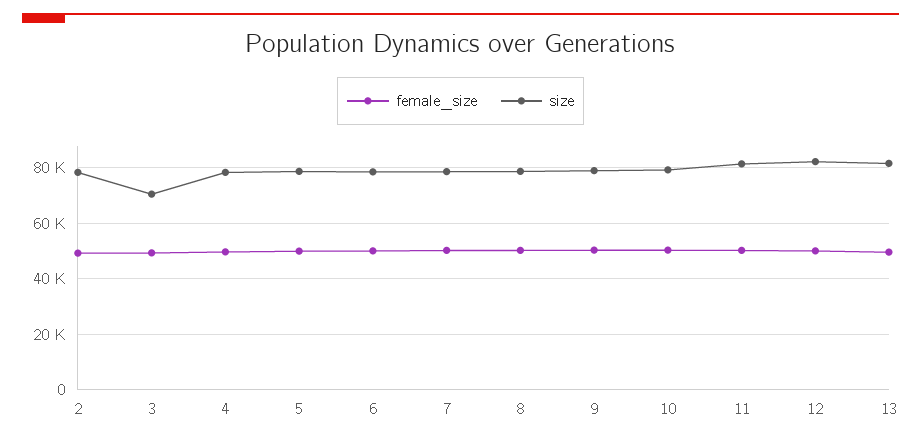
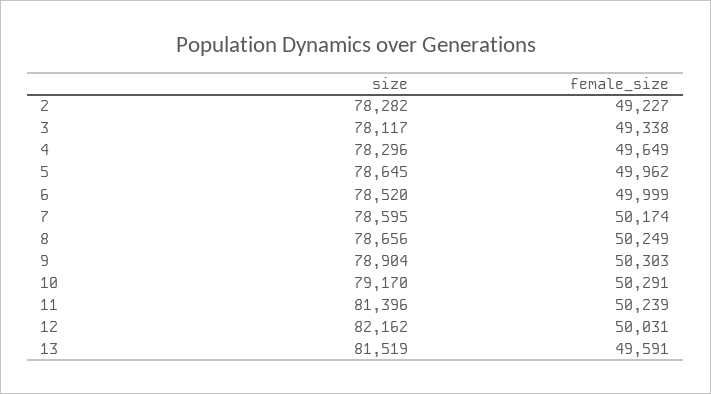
  {
    "female_size": {
      "2": 49227,
      "3": 49338,
      "4": 49649,
      "5": 49962,
      "6": 49999,
      "7": 50174,
      "8": 50249,
      "9": 50303,
      "10": 50291,
      "11": 50239,
      "12": 50031,
      "13": 49591
    },
    "size": {
      "2": 78282,
-     "3": 70000,
+     "3": 78117,
      "4": 78296,
      "5": 78645,
      "6": 78520,
      "7": 78595,
      "8": 78656,
      "9": 78904,
      "10": 79170,
      "11": 81396,
      "12": 82162,
      "13": 81519
    }
  }

